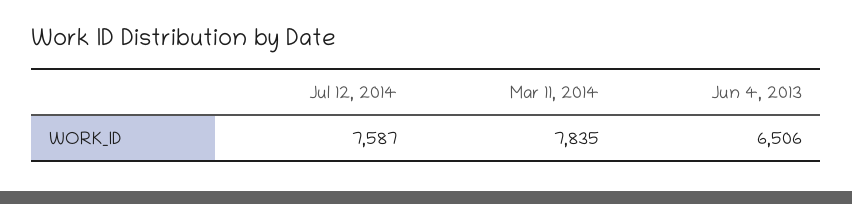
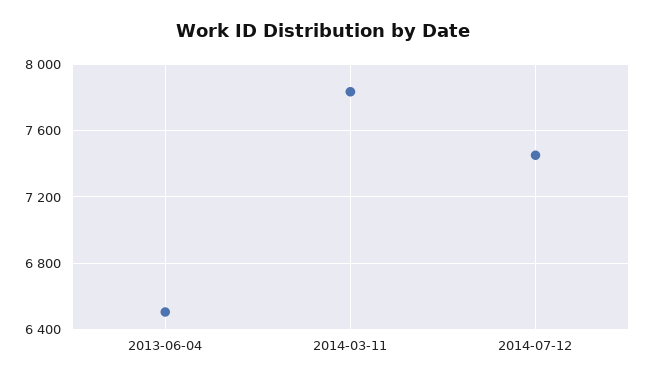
  {
-   "Jul 12, 2014": 7587,
+   "Jul 12, 2014": 7450,
    "Mar 11, 2014": 7835,
    "Jun 4, 2013": 6506
  }

